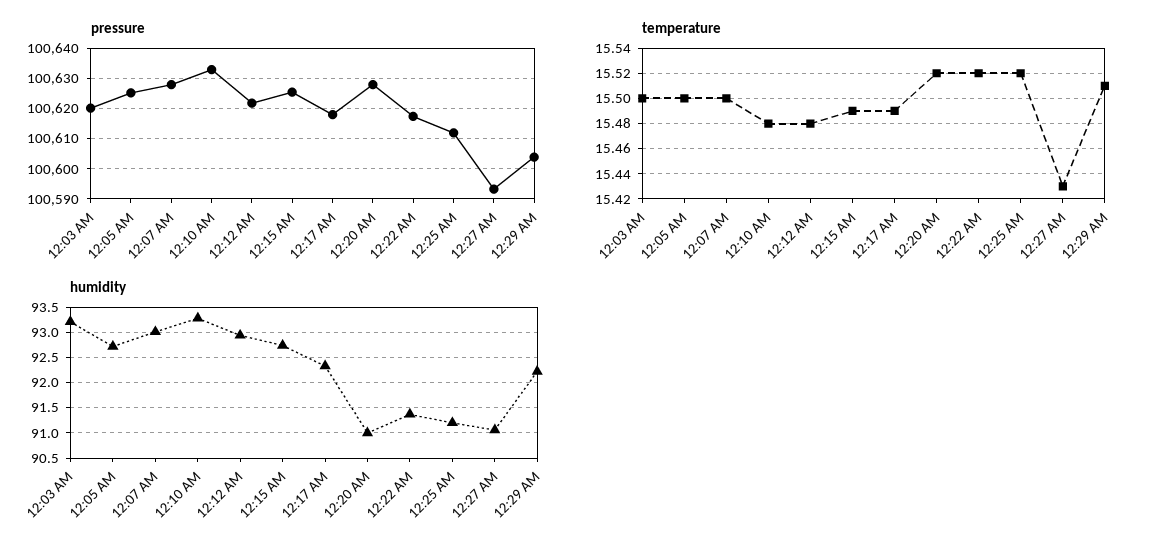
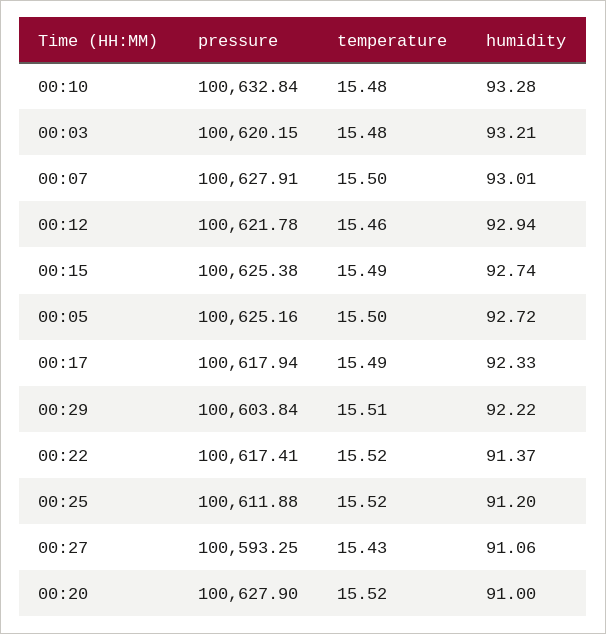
  {
    "pressure": {
      "12:03 AM": 100620.15,
      "12:05 AM": 100625.16,
      "12:07 AM": 100627.91,
      "12:10 AM": 100632.84,
      "12:12 AM": 100621.78,
      "12:15 AM": 100625.38,
      "12:17 AM": 100617.94,
      "12:20 AM": 100627.9,
      "12:22 AM": 100617.41,
      "12:25 AM": 100611.88,
      "12:27 AM": 100593.25,
      "12:29 AM": 100603.84
    },
    "temperature": {
-     "12:03 AM": 15.5,
+     "12:03 AM": 15.48,
      "12:05 AM": 15.5,
      "12:07 AM": 15.5,
      "12:10 AM": 15.48,
-     "12:12 AM": 15.48,
+     "12:12 AM": 15.46,
      "12:15 AM": 15.49,
      "12:17 AM": 15.49,
      "12:20 AM": 15.52,
      "12:22 AM": 15.52,
      "12:25 AM": 15.52,
      "12:27 AM": 15.43,
      "12:29 AM": 15.51
    },
    "humidity": {
      "12:03 AM": 93.21,
      "12:05 AM": 92.72,
      "12:07 AM": 93.01,
      "12:10 AM": 93.28,
      "12:12 AM": 92.94,
      "12:15 AM": 92.74,
      "12:17 AM": 92.33,
      "12:20 AM": 91,
      "12:22 AM": 91.37,
      "12:25 AM": 91.2,
      "12:27 AM": 91.06,
      "12:29 AM": 92.22
    }
  }

